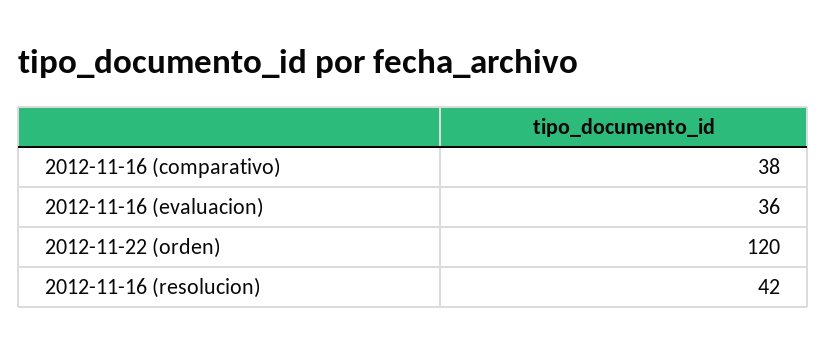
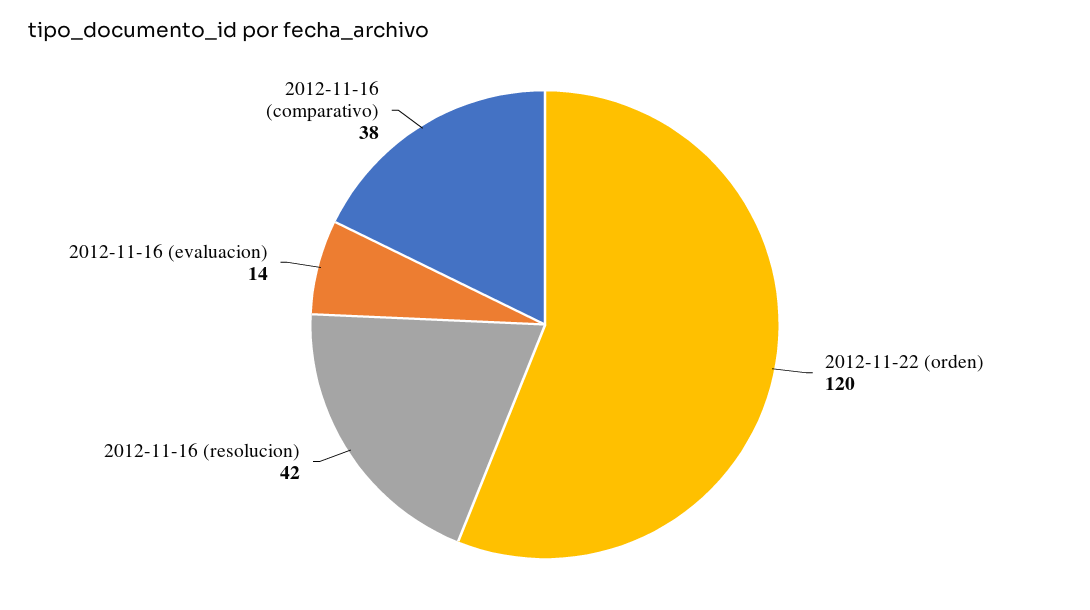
  {
    "2012-11-16 (comparativo)": 38,
-   "2012-11-16 (evaluacion)": 36,
+   "2012-11-16 (evaluacion)": 14,
    "2012-11-22 (orden)": 120,
    "2012-11-16 (resolucion)": 42
  }

